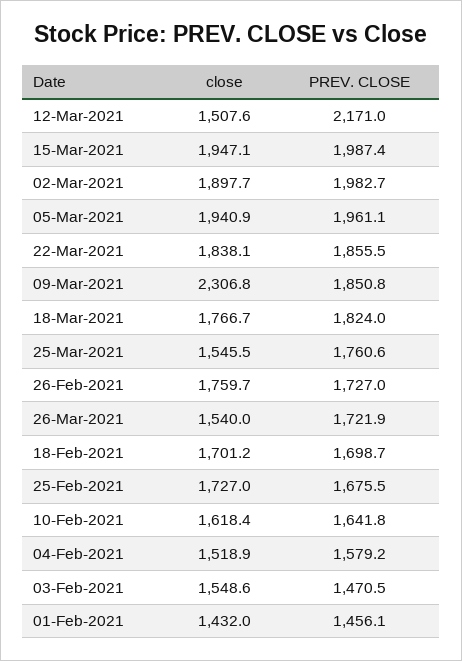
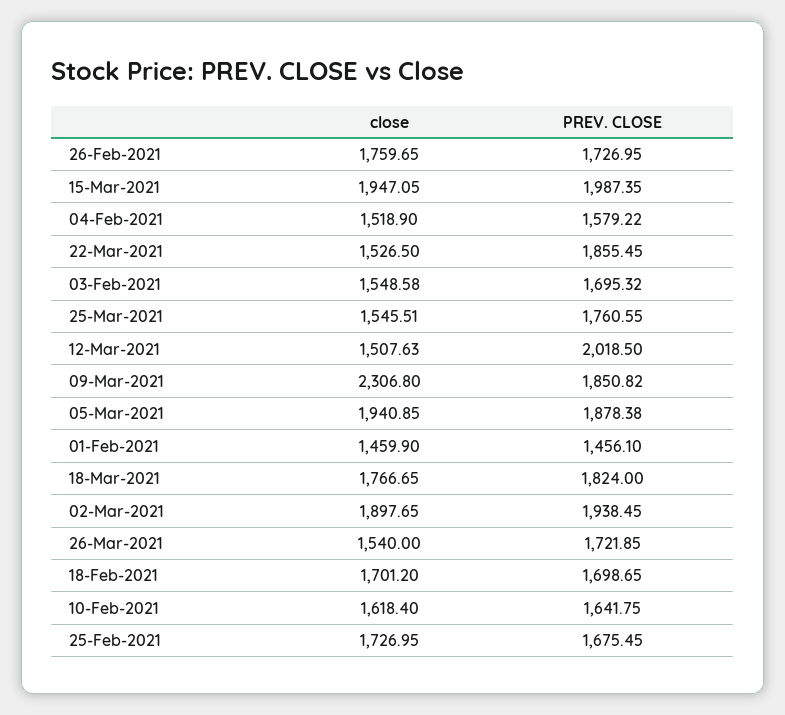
  {
    "close": {
      "12-Mar-2021": 1507.63,
      "15-Mar-2021": 1947.05,
      "02-Mar-2021": 1897.65,
      "05-Mar-2021": 1940.85,
-     "22-Mar-2021": 1838.1,
+     "22-Mar-2021": 1526.5,
      "09-Mar-2021": 2306.8,
      "18-Mar-2021": 1766.65,
      "25-Mar-2021": 1545.51,
      "26-Feb-2021": 1759.65,
      "26-Mar-2021": 1540,
      "18-Feb-2021": 1701.2,
      "25-Feb-2021": 1726.95,
      "10-Feb-2021": 1618.4,
      "04-Feb-2021": 1518.9,
      "03-Feb-2021": 1548.58,
-     "01-Feb-2021": 1432
+     "01-Feb-2021": 1459.9
    },
    "PREV. CLOSE": {
-     "12-Mar-2021": 2171,
+     "12-Mar-2021": 2018.5,
      "15-Mar-2021": 1987.35,
-     "02-Mar-2021": 1982.7,
+     "02-Mar-2021": 1938.45,
-     "05-Mar-2021": 1961.1,
+     "05-Mar-2021": 1878.38,
      "22-Mar-2021": 1855.45,
      "09-Mar-2021": 1850.82,
      "18-Mar-2021": 1824,
      "25-Mar-2021": 1760.55,
      "26-Feb-2021": 1726.95,
      "26-Mar-2021": 1721.85,
      "18-Feb-2021": 1698.65,
      "25-Feb-2021": 1675.45,
      "10-Feb-2021": 1641.75,
      "04-Feb-2021": 1579.22,
-     "03-Feb-2021": 1470.5,
+     "03-Feb-2021": 1695.32,
      "01-Feb-2021": 1456.1
    }
  }

